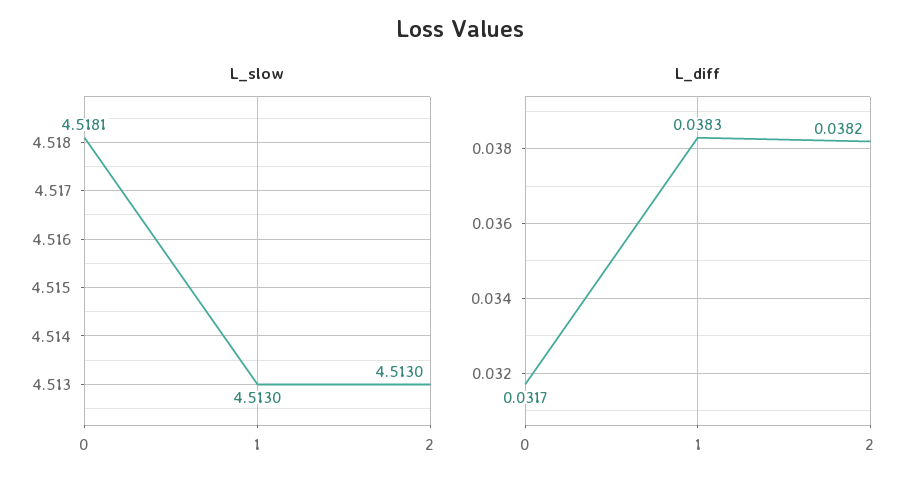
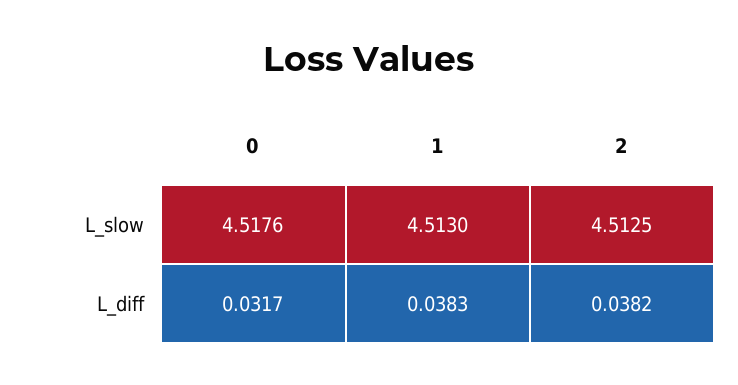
  {
    "L_slow": {
-     "0": 4.5181,
+     "0": 4.5176,
      "1": 4.513,
-     "2": 4.513
+     "2": 4.5125
    },
    "L_diff": {
      "0": 0.0317,
      "1": 0.0383,
      "2": 0.0382
    }
  }

